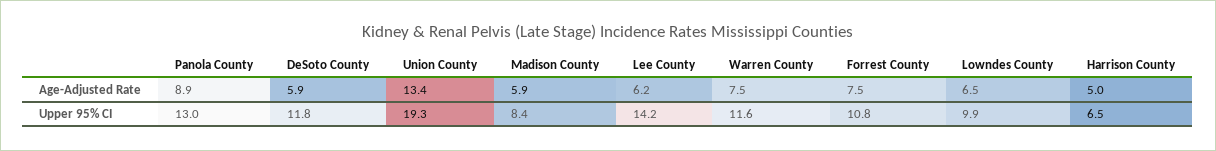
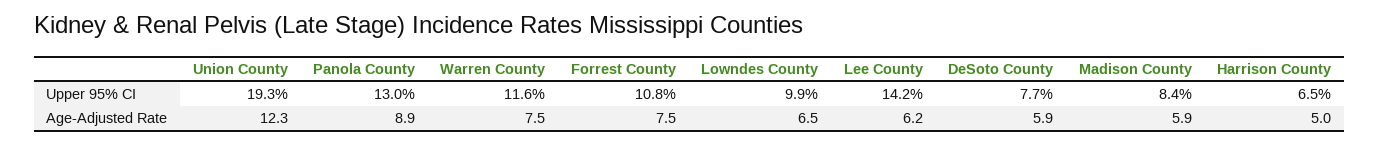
  {
    "Panola County": {
      "Age-Adjusted Rate": 8.9,
      "Upper 95% CI": 13
    },
    "DeSoto County": {
      "Age-Adjusted Rate": 5.9,
-     "Upper 95% CI": 11.8
+     "Upper 95% CI": 7.7
    },
    "Union County": {
-     "Age-Adjusted Rate": 13.4,
+     "Age-Adjusted Rate": 12.3,
      "Upper 95% CI": 19.3
    },
    "Madison County": {
      "Age-Adjusted Rate": 5.9,
      "Upper 95% CI": 8.4
    },
    "Lee County": {
      "Age-Adjusted Rate": 6.2,
      "Upper 95% CI": 14.2
    },
    "Warren County": {
      "Age-Adjusted Rate": 7.5,
      "Upper 95% CI": 11.6
    },
    "Forrest County": {
      "Age-Adjusted Rate": 7.5,
      "Upper 95% CI": 10.8
    },
    "Lowndes County": {
      "Age-Adjusted Rate": 6.5,
      "Upper 95% CI": 9.9
    },
    "Harrison County": {
      "Age-Adjusted Rate": 5,
      "Upper 95% CI": 6.5
    }
  }

